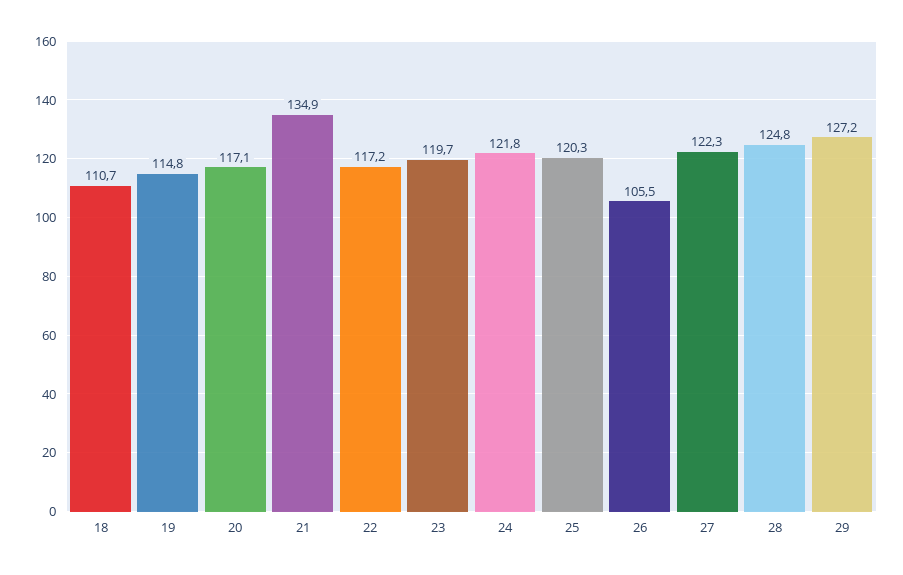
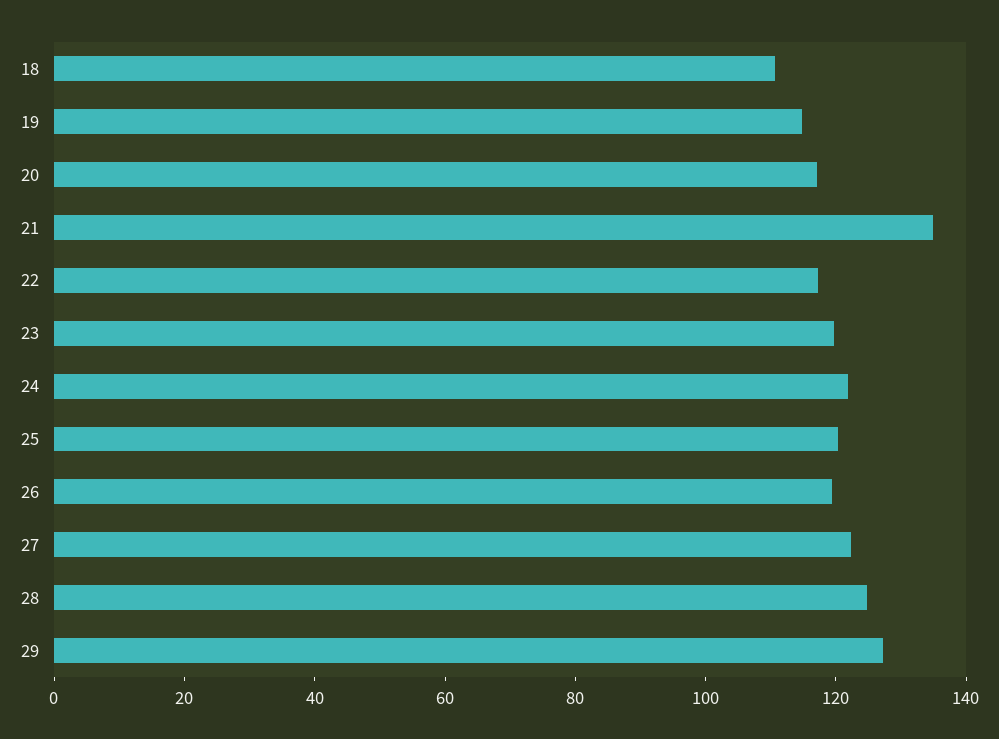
  {
    "18": 110.7,
    "19": 114.8,
    "20": 117.1,
    "21": 134.9,
    "22": 117.2,
    "23": 119.7,
    "24": 121.8,
    "25": 120.3,
-   "26": 105.5,
+   "26": 120,
    "27": 122.3,
    "28": 124.8,
    "29": 127.2
  }

